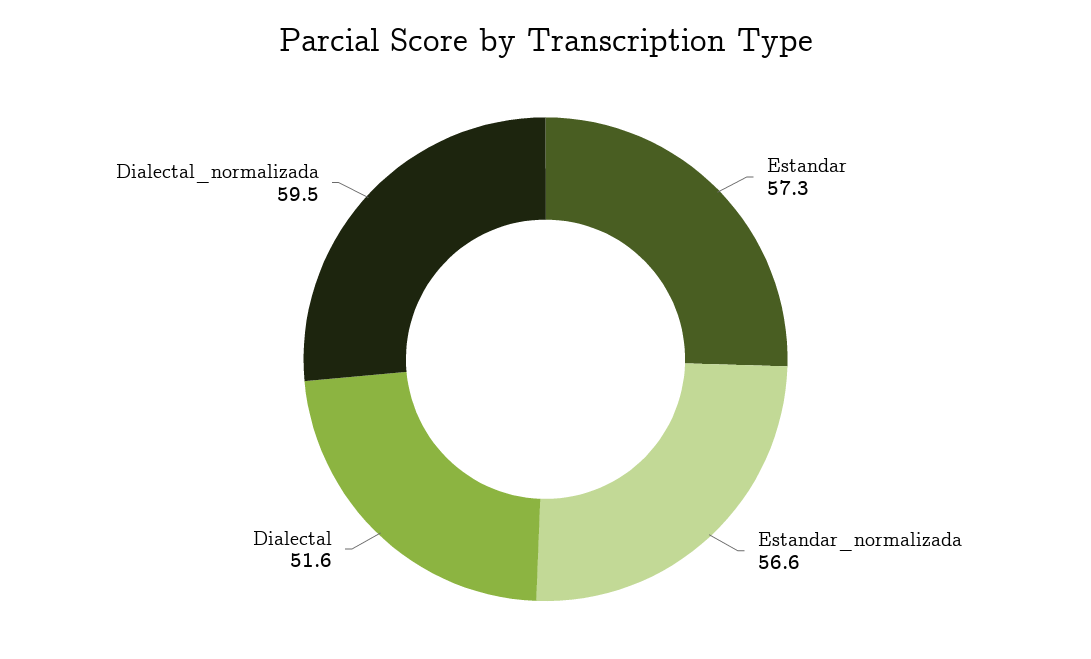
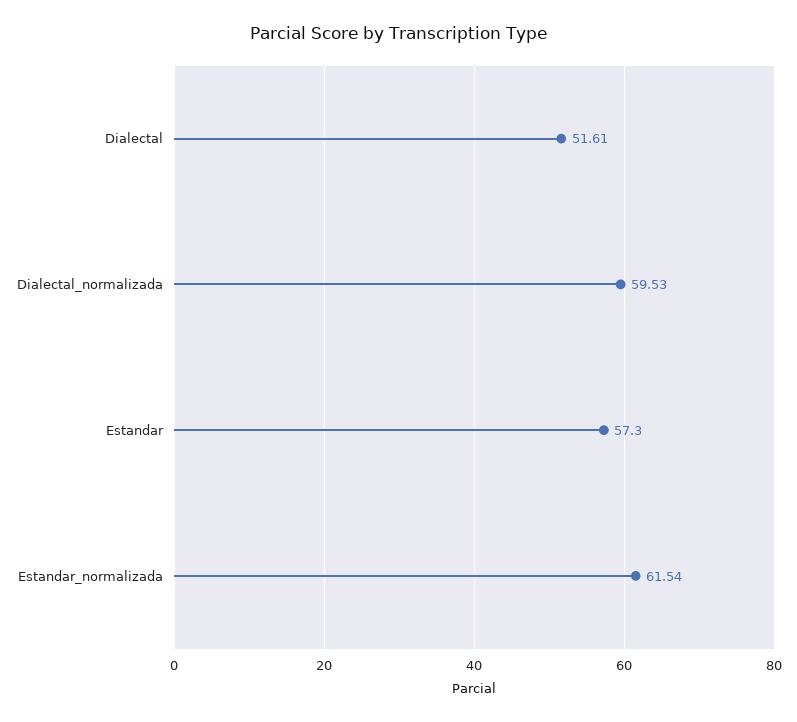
  {
    "Estandar": 57.3,
-   "Estandar_normalizada": 56.6,
+   "Estandar_normalizada": 61.54,
    "Dialectal": 51.61,
    "Dialectal_normalizada": 59.53
  }

